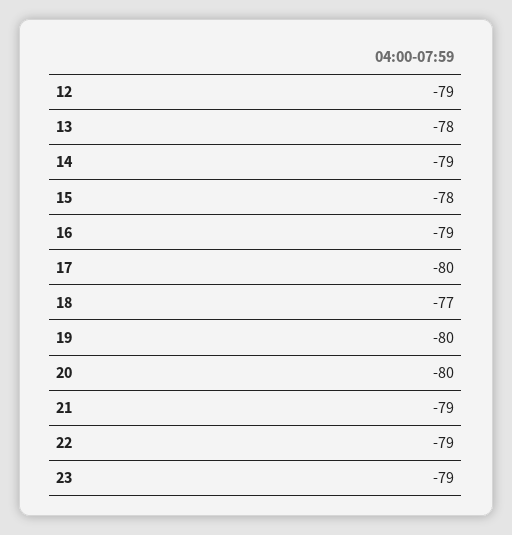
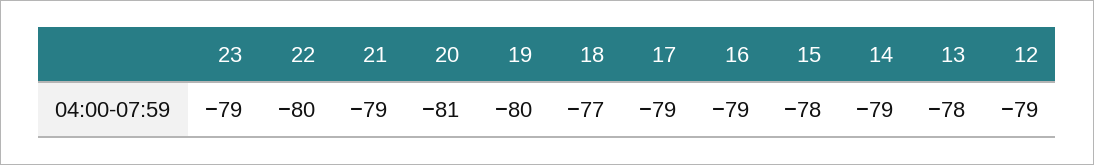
  {
    "12": -79,
    "13": -78,
    "14": -79,
    "15": -78,
    "16": -79,
-   "17": -80,
+   "17": -79,
    "18": -77,
    "19": -80,
-   "20": -80,
+   "20": -81,
    "21": -79,
-   "22": -79,
+   "22": -80,
    "23": -79
  }

